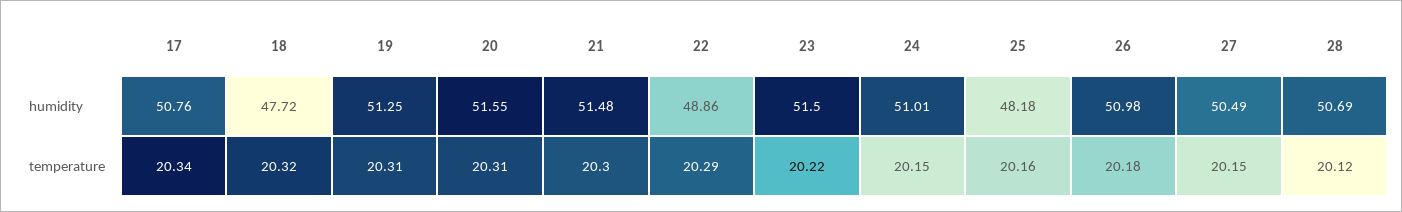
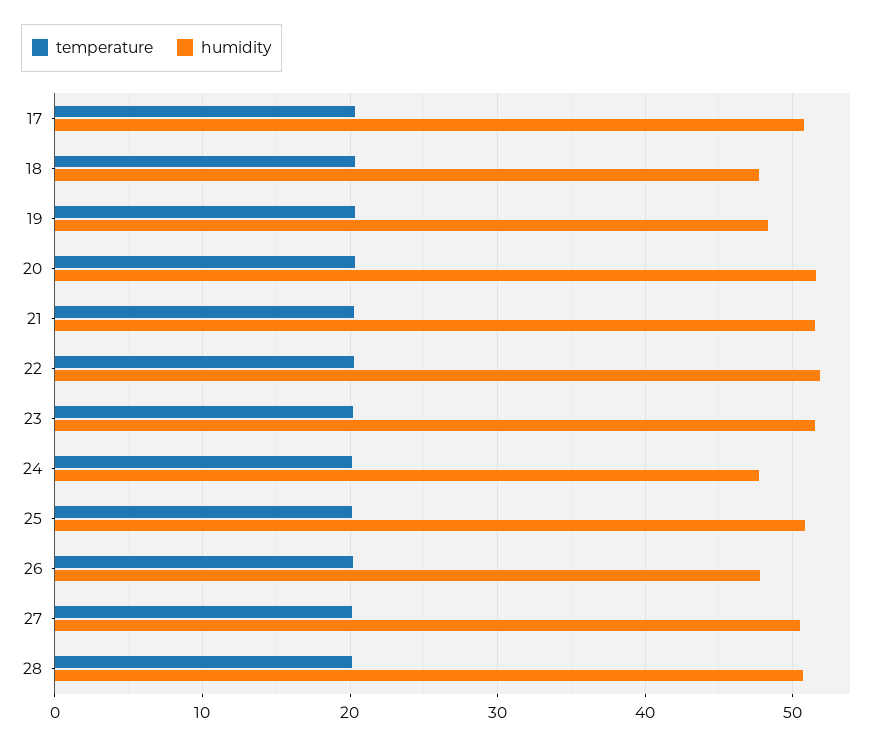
  {
    "humidity": {
      "17": 50.76,
      "18": 47.72,
-     "19": 51.25,
+     "19": 48,
      "20": 51.55,
      "21": 51.48,
-     "22": 48.86,
+     "22": 52,
      "23": 51.5,
-     "24": 51.01,
+     "24": 48,
-     "25": 48.18,
+     "25": 51,
-     "26": 50.98,
+     "26": 48,
      "27": 50.49,
      "28": 50.69
    },
    "temperature": {
      "17": 20.34,
      "18": 20.32,
      "19": 20.31,
      "20": 20.31,
      "21": 20.3,
      "22": 20.29,
      "23": 20.22,
      "24": 20.15,
      "25": 20.16,
      "26": 20.18,
      "27": 20.15,
      "28": 20.12
    }
  }

